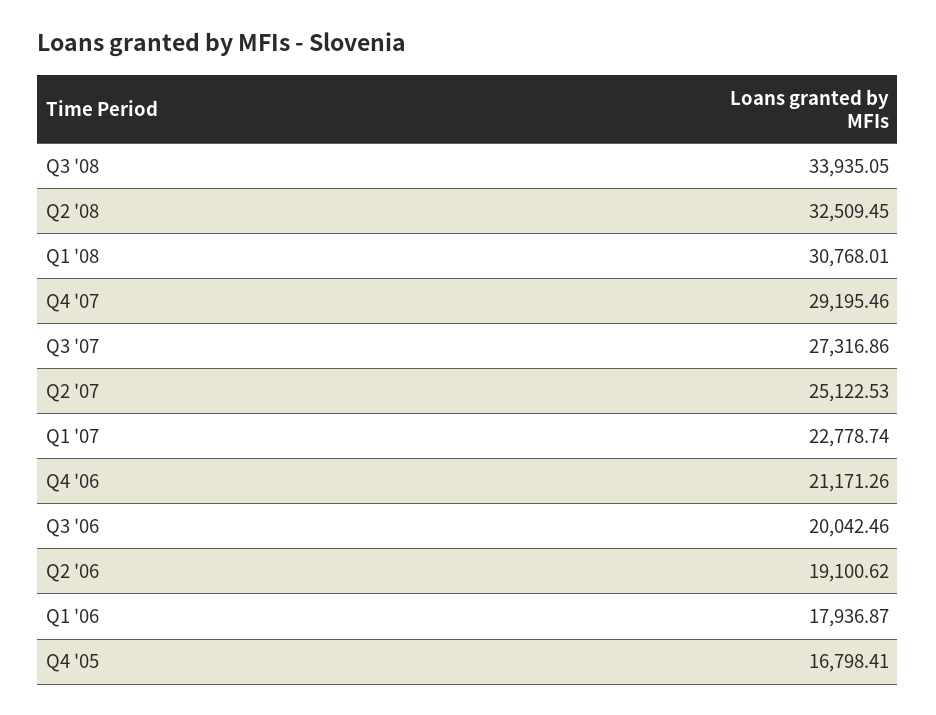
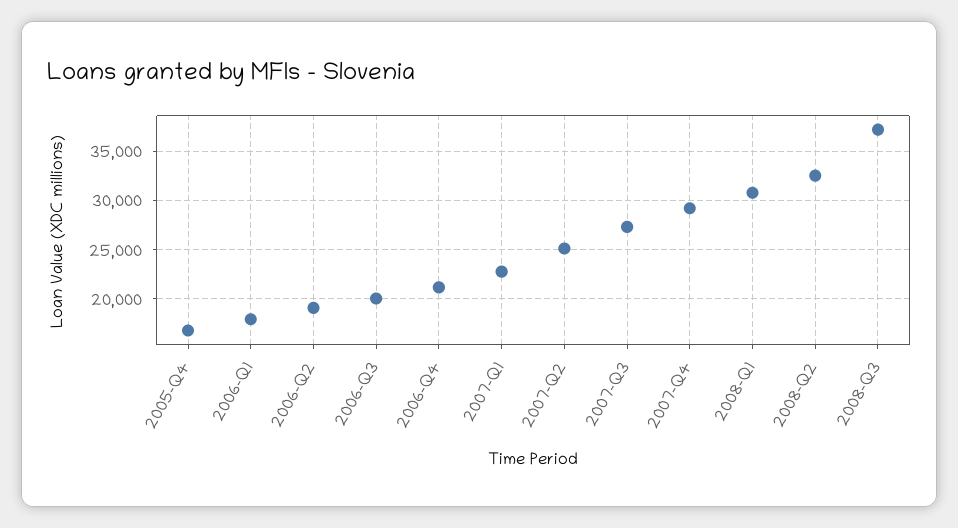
  {
-   "Q3 '08": 33935.05,
+   "Q3 '08": 37000,
    "Q2 '08": 32509.45,
    "Q1 '08": 30768.01,
    "Q4 '07": 29195.46,
    "Q3 '07": 27316.86,
    "Q2 '07": 25122.53,
    "Q1 '07": 22778.74,
    "Q4 '06": 21171.26,
    "Q3 '06": 20042.46,
    "Q2 '06": 19100.62,
    "Q1 '06": 17936.87,
    "Q4 '05": 16798.41
  }

